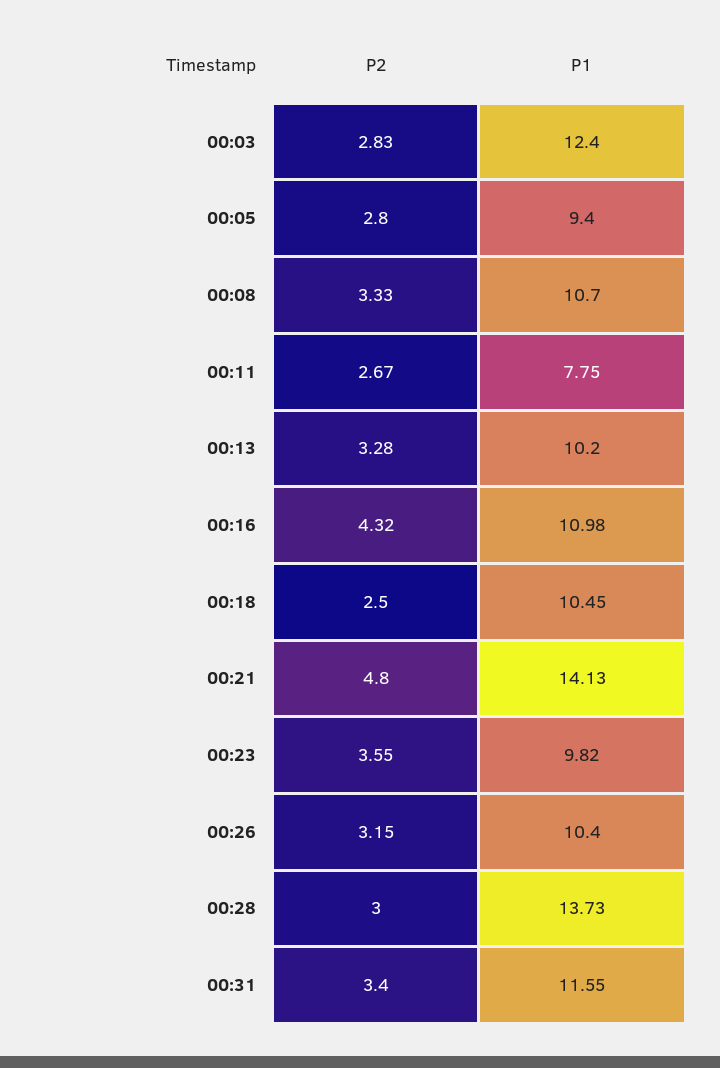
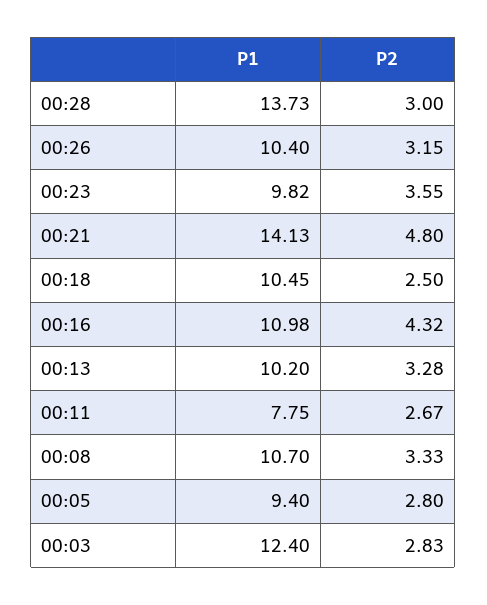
  {
    "P2": {
      "00:03": 2.83,
      "00:05": 2.8,
      "00:08": 3.33,
      "00:11": 2.67,
      "00:13": 3.28,
      "00:16": 4.32,
      "00:18": 2.5,
      "00:21": 4.8,
      "00:23": 3.55,
      "00:26": 3.15,
-     "00:28": 3,
+     "00:28": 3
-     "00:31": 3.4
    },
    "P1": {
      "00:03": 12.4,
      "00:05": 9.4,
      "00:08": 10.7,
      "00:11": 7.75,
      "00:13": 10.2,
      "00:16": 10.98,
      "00:18": 10.45,
      "00:21": 14.13,
      "00:23": 9.82,
      "00:26": 10.4,
-     "00:28": 13.73,
+     "00:28": 13.73
-     "00:31": 11.55
    }
  }

